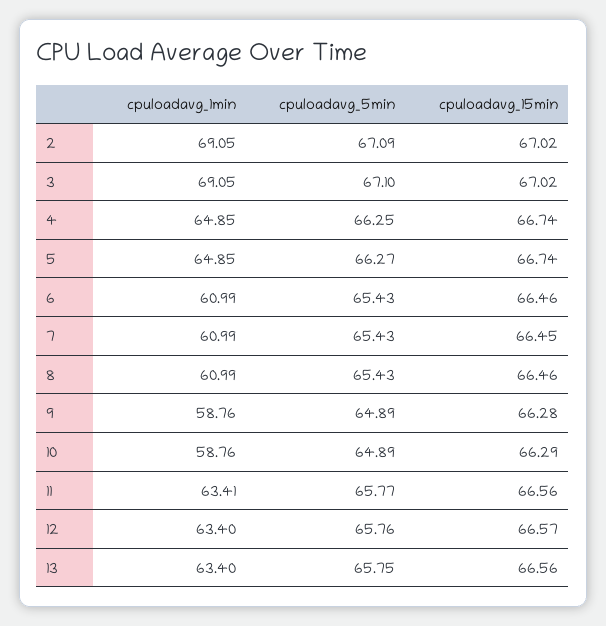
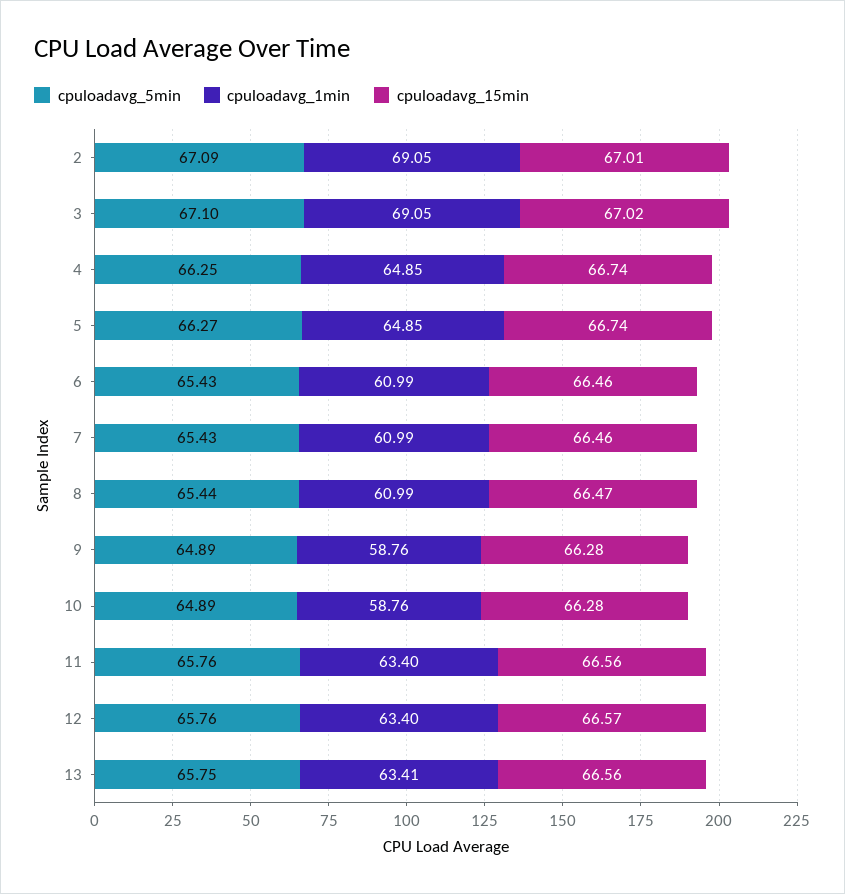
  {
    "cpuloadavg_1min": {
      "2": 69.05,
      "3": 69.05,
      "4": 64.85,
      "5": 64.85,
      "6": 60.99,
      "7": 60.99,
      "8": 60.99,
      "9": 58.76,
      "10": 58.76,
-     "11": 63.41,
+     "11": 63.4,
      "12": 63.4,
-     "13": 63.4
+     "13": 63.41
    },
    "cpuloadavg_5min": {
      "2": 67.09,
      "3": 67.1,
      "4": 66.25,
      "5": 66.27,
      "6": 65.43,
      "7": 65.43,
-     "8": 65.43,
+     "8": 65.44,
      "9": 64.89,
      "10": 64.89,
-     "11": 65.77,
+     "11": 65.76,
      "12": 65.76,
      "13": 65.75
    },
    "cpuloadavg_15min": {
-     "2": 67.02,
+     "2": 67.01,
      "3": 67.02,
      "4": 66.74,
      "5": 66.74,
      "6": 66.46,
-     "7": 66.45,
+     "7": 66.46,
-     "8": 66.46,
+     "8": 66.47,
      "9": 66.28,
-     "10": 66.29,
+     "10": 66.28,
      "11": 66.56,
      "12": 66.57,
      "13": 66.56
    }
  }

